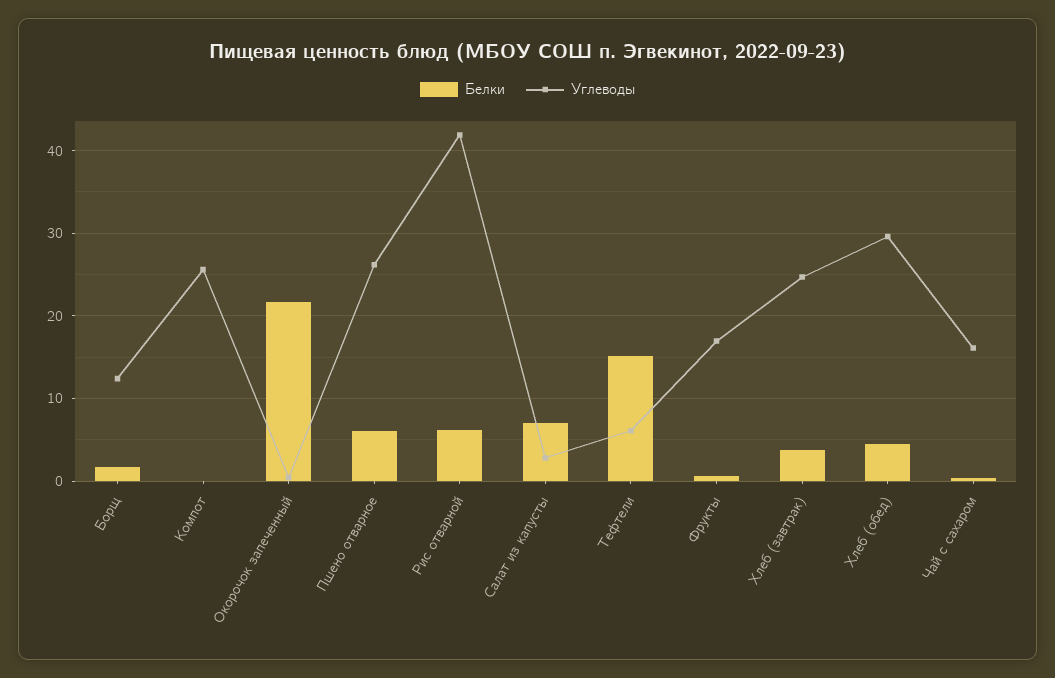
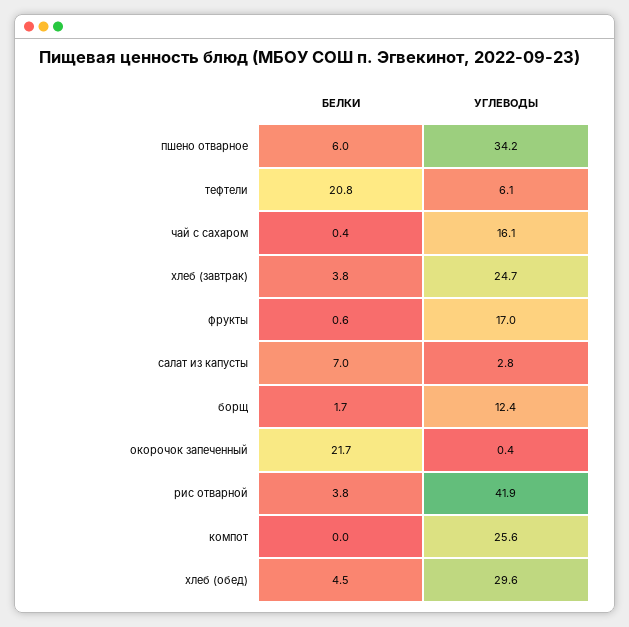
  {
    "Белки": {
      "Борщ": 1.7,
      "Компот": 0,
      "Окорочок запеченный": 21.7,
      "Пшено отварное": 6,
-     "Рис отварной": 6,
+     "Рис отварной": 3.8,
      "Салат из капусты": 7,
-     "Тефтели": 15,
+     "Тефтели": 20.8,
      "Фрукты": 0.6,
      "Хлеб (завтрак)": 3.8,
      "Хлеб (обед)": 4.5,
      "Чай с сахаром": 0.4
    },
    "Углеводы": {
      "Борщ": 12.4,
      "Компот": 25.6,
      "Окорочок запеченный": 0.4,
-     "Пшено отварное": 26,
+     "Пшено отварное": 34.2,
      "Рис отварной": 41.9,
      "Салат из капусты": 2.8,
      "Тефтели": 6.1,
      "Фрукты": 17,
      "Хлеб (завтрак)": 24.7,
      "Хлеб (обед)": 29.6,
      "Чай с сахаром": 16.1
    }
  }

